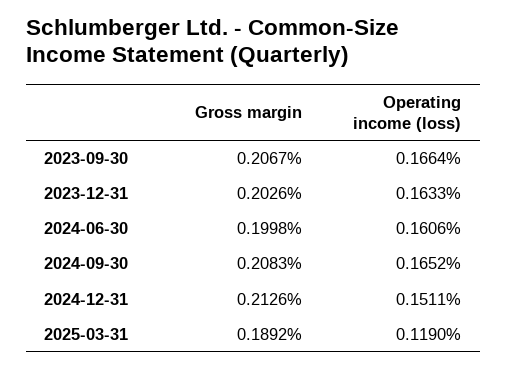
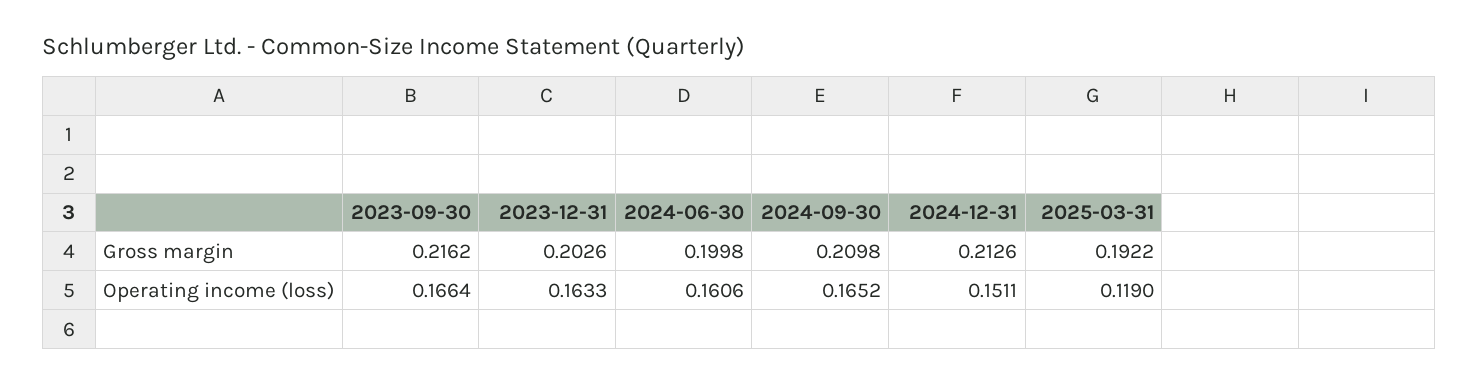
  {
    "Gross margin": {
-     "2023-09-30": 0.2067,
+     "2023-09-30": 0.2162,
      "2023-12-31": 0.2026,
      "2024-06-30": 0.1998,
-     "2024-09-30": 0.2083,
+     "2024-09-30": 0.2098,
      "2024-12-31": 0.2126,
-     "2025-03-31": 0.1892
+     "2025-03-31": 0.1922
    },
    "Operating income (loss)": {
      "2023-09-30": 0.1664,
      "2023-12-31": 0.1633,
      "2024-06-30": 0.1606,
      "2024-09-30": 0.1652,
      "2024-12-31": 0.1511,
      "2025-03-31": 0.119
    }
  }

